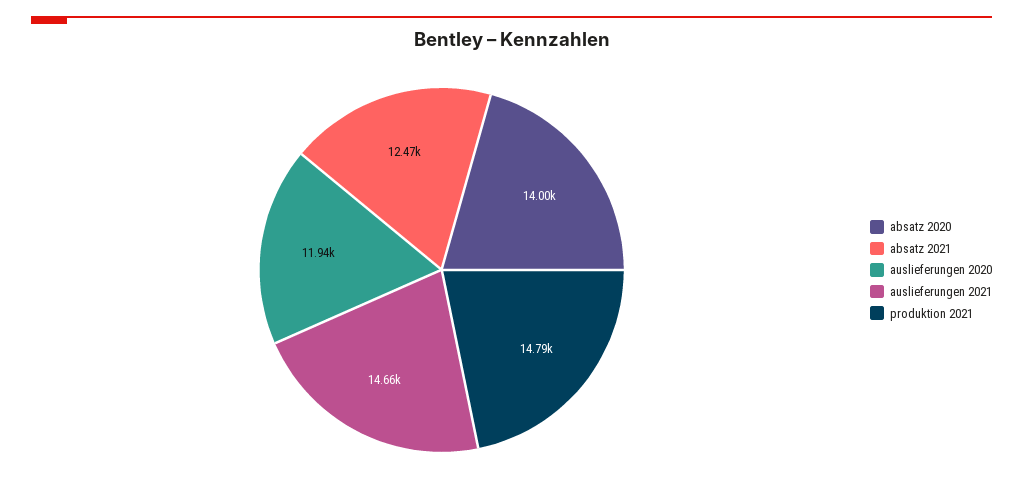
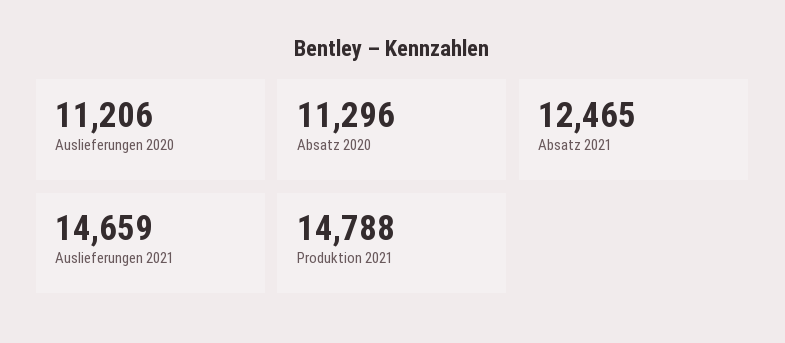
  {
-   "absatz 2020": 14000,
+   "absatz 2020": 11296,
    "absatz 2021": 12465,
-   "auslieferungen 2020": 11940,
+   "auslieferungen 2020": 11206,
    "auslieferungen 2021": 14659,
    "produktion 2021": 14788
  }

